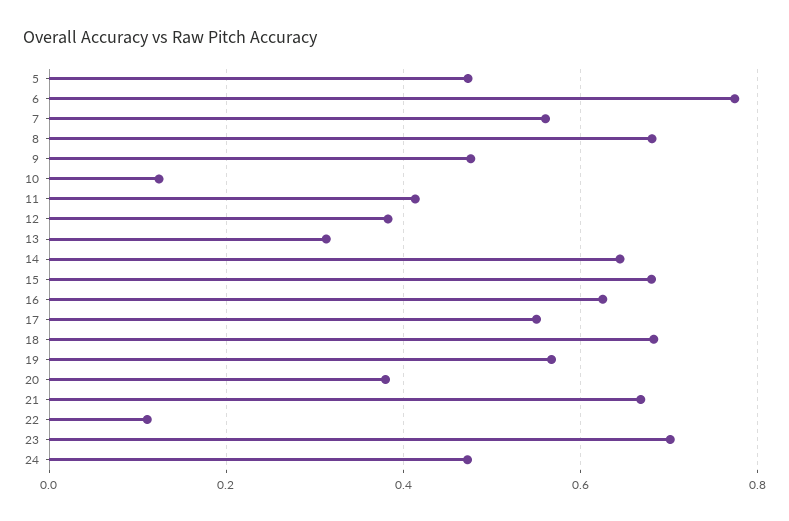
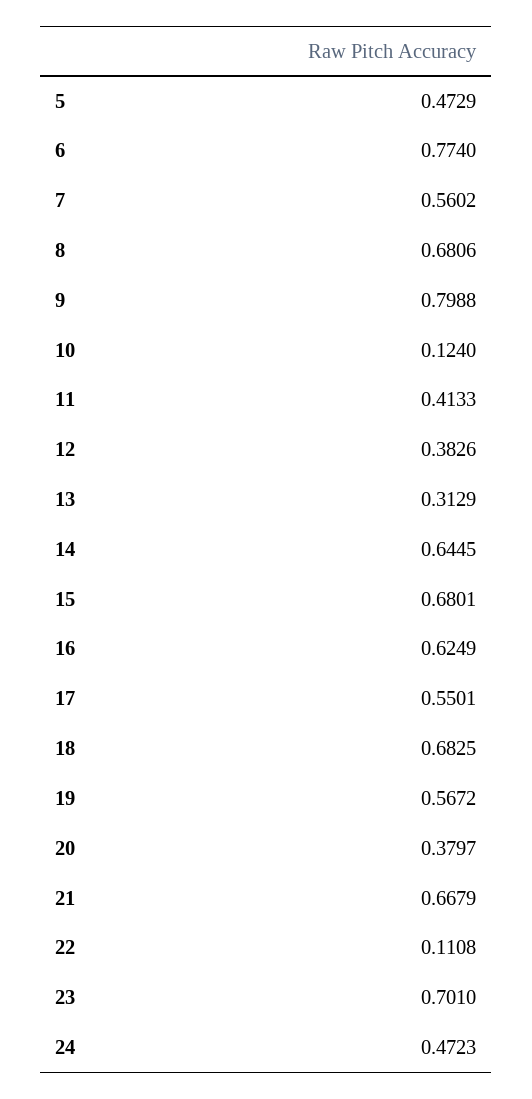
  {
    "5": 0.4729,
    "6": 0.774,
    "7": 0.5602,
    "8": 0.6806,
-   "9": 0.48,
+   "9": 0.7988,
    "10": 0.124,
    "11": 0.4133,
    "12": 0.3826,
    "13": 0.3129,
    "14": 0.6445,
    "15": 0.6801,
    "16": 0.6249,
    "17": 0.5501,
    "18": 0.6825,
    "19": 0.5672,
    "20": 0.3797,
    "21": 0.6679,
    "22": 0.1108,
    "23": 0.701,
    "24": 0.4723
  }

